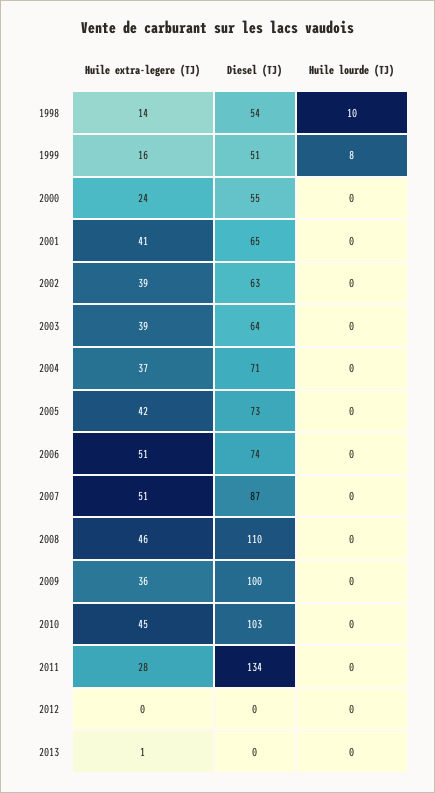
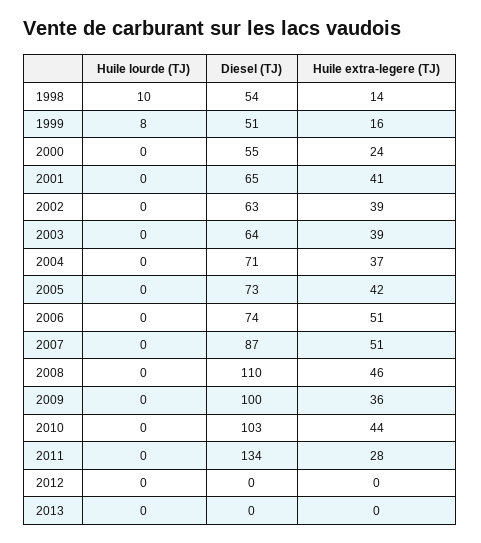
  {
    "Huile extra-legere (TJ)": {
      "1998": 14,
      "1999": 16,
      "2000": 24,
      "2001": 41,
      "2002": 39,
      "2003": 39,
      "2004": 37,
      "2005": 42,
      "2006": 51,
      "2007": 51,
      "2008": 46,
      "2009": 36,
-     "2010": 45,
+     "2010": 44,
      "2011": 28,
      "2012": 0,
-     "2013": 1
+     "2013": 0
    },
    "Diesel (TJ)": {
      "1998": 54,
      "1999": 51,
      "2000": 55,
      "2001": 65,
      "2002": 63,
      "2003": 64,
      "2004": 71,
      "2005": 73,
      "2006": 74,
      "2007": 87,
      "2008": 110,
      "2009": 100,
      "2010": 103,
      "2011": 134,
      "2012": 0,
      "2013": 0
    },
    "Huile lourde (TJ)": {
      "1998": 10,
      "1999": 8,
      "2000": 0,
      "2001": 0,
      "2002": 0,
      "2003": 0,
      "2004": 0,
      "2005": 0,
      "2006": 0,
      "2007": 0,
      "2008": 0,
      "2009": 0,
      "2010": 0,
      "2011": 0,
      "2012": 0,
      "2013": 0
    }
  }

